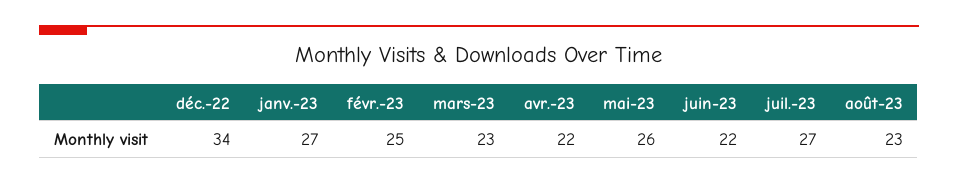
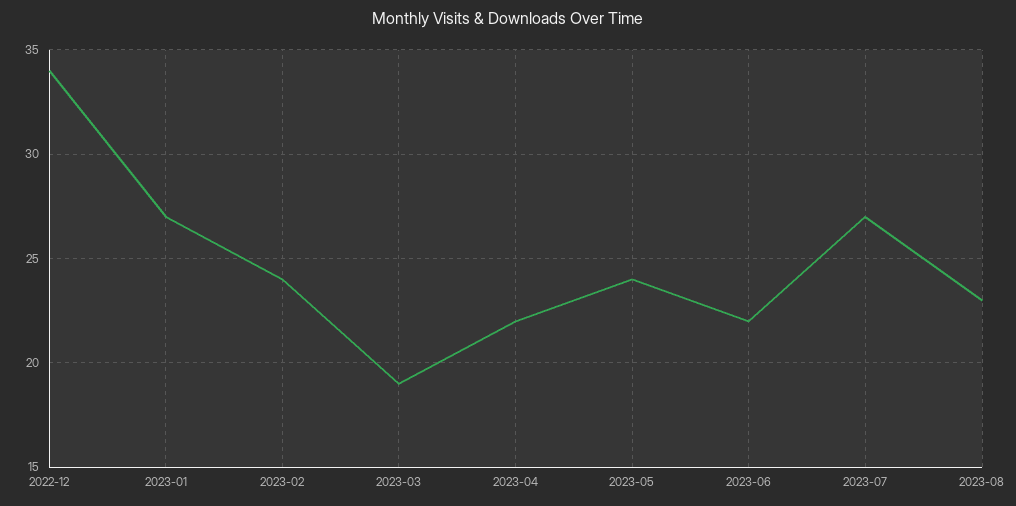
  {
    "déc.-22": 34,
    "janv.-23": 27,
-   "févr.-23": 25,
+   "févr.-23": 24,
-   "mars-23": 23,
+   "mars-23": 19,
    "avr.-23": 22,
-   "mai-23": 26,
+   "mai-23": 24,
    "juin-23": 22,
    "juil.-23": 27,
    "août-23": 23
  }

